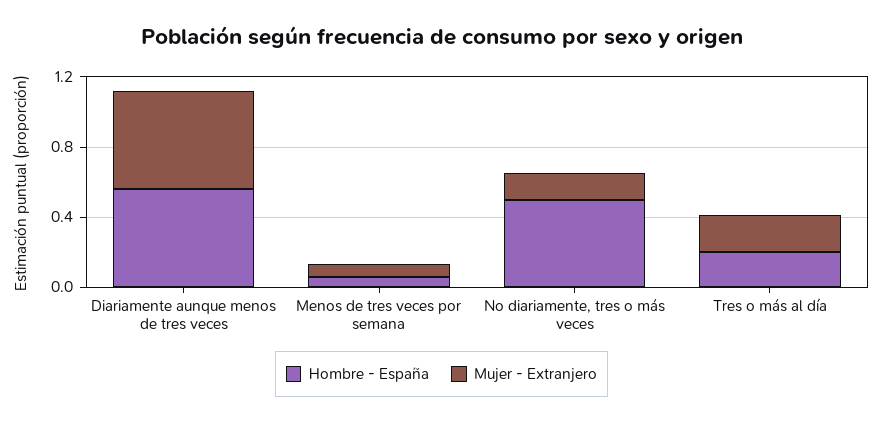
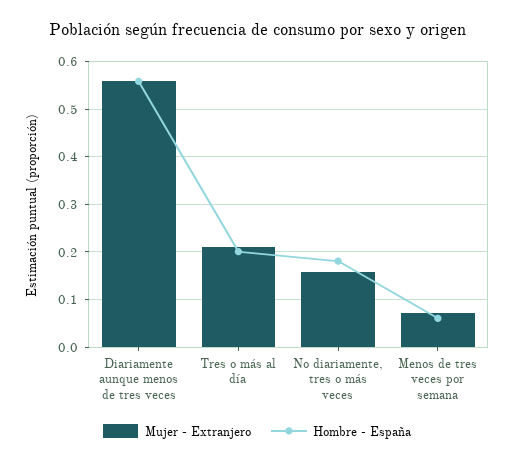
  {
    "Hombre - España": {
      "Diariamente aunque menos de tres veces": 0.56,
      "Menos de tres veces por semana": 0.06,
-     "No diariamente, tres o más veces": 0.5,
+     "No diariamente, tres o más veces": 0.18,
      "Tres o más al día": 0.2
    },
    "Mujer - Extranjero": {
      "Diariamente aunque menos de tres veces": 0.56,
      "Menos de tres veces por semana": 0.08,
      "No diariamente, tres o más veces": 0.16,
      "Tres o más al día": 0.22
    }
  }

